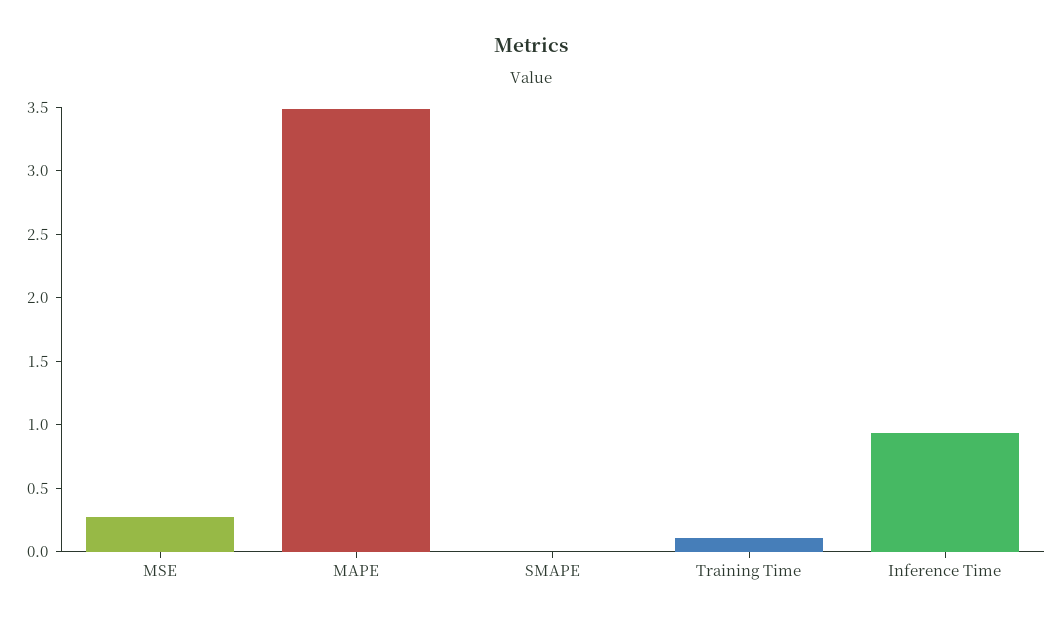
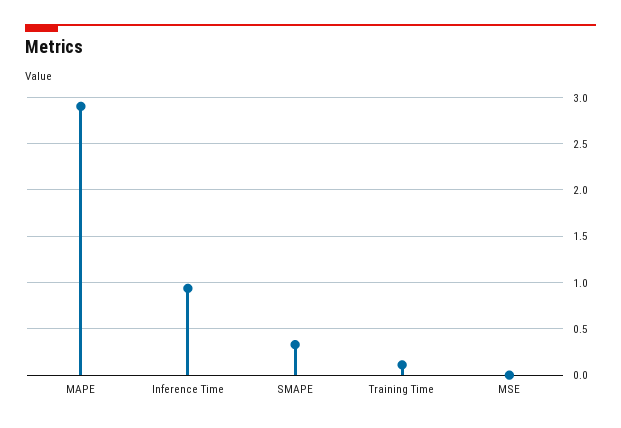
  {
-   "MSE": 0.3,
+   "MSE": 0,
-   "MAPE": 3.5,
+   "MAPE": 2.9,
-   "SMAPE": 0,
+   "SMAPE": 0.3,
    "Training Time": 0.1,
    "Inference Time": 0.9
  }

